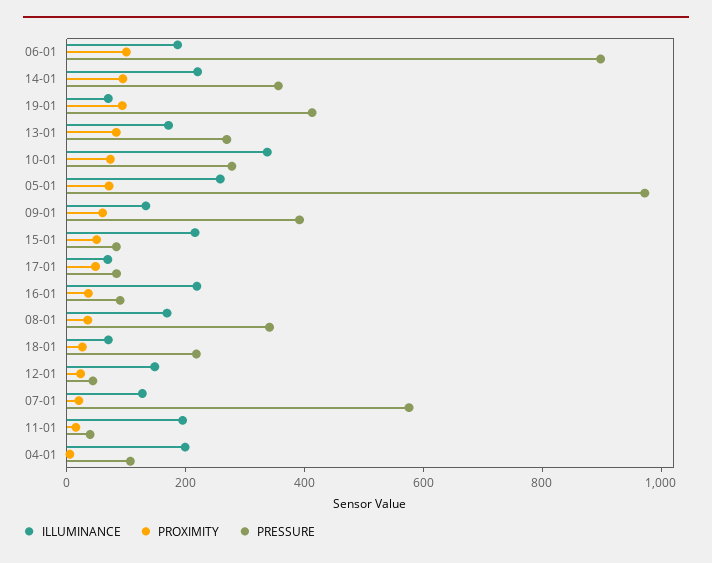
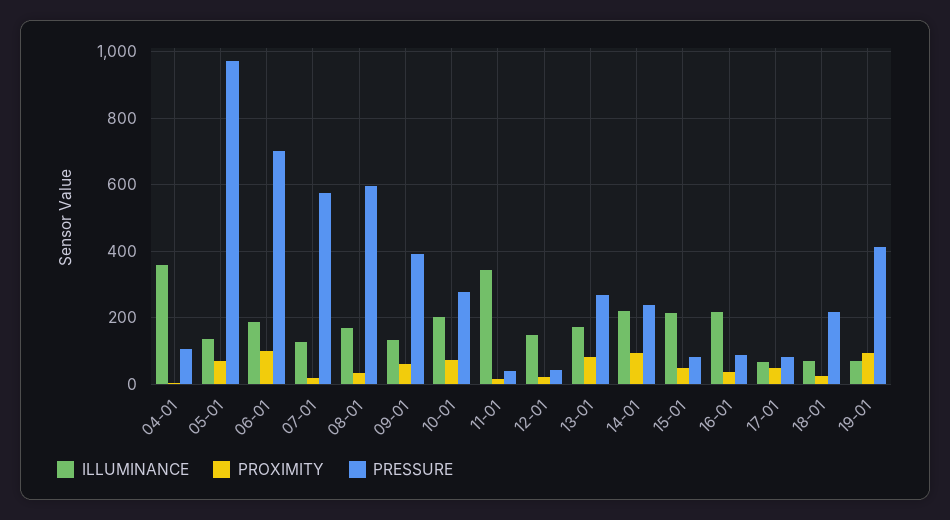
  {
    "ILLUMINANCE": {
      "06-01": 180,
      "14-01": 220,
      "19-01": 60,
      "13-01": 180,
-     "10-01": 350,
+     "10-01": 200,
-     "05-01": 250,
+     "05-01": 140,
      "09-01": 140,
      "15-01": 220,
      "17-01": 60,
      "16-01": 220,
      "08-01": 160,
      "18-01": 60,
      "12-01": 140,
      "07-01": 120,
-     "11-01": 200,
+     "11-01": 340,
-     "04-01": 200
+     "04-01": 360
    },
    "PROXIMITY": {
      "06-01": 100,
      "14-01": 100,
      "19-01": 100,
      "13-01": 80,
      "10-01": 80,
      "05-01": 80,
      "09-01": 60,
      "15-01": 60,
      "17-01": 40,
      "16-01": 40,
      "08-01": 40,
      "18-01": 20,
      "12-01": 20,
      "07-01": 20,
      "11-01": 20,
      "04-01": 0
    },
    "PRESSURE": {
-     "06-01": 900,
+     "06-01": 700,
-     "14-01": 350,
+     "14-01": 240,
      "19-01": 420,
      "13-01": 260,
      "10-01": 280,
      "05-01": 980,
      "09-01": 400,
      "15-01": 80,
      "17-01": 80,
      "16-01": 80,
-     "08-01": 350,
+     "08-01": 600,
      "18-01": 220,
      "12-01": 40,
      "07-01": 580,
      "11-01": 40,
      "04-01": 100
    }
  }

